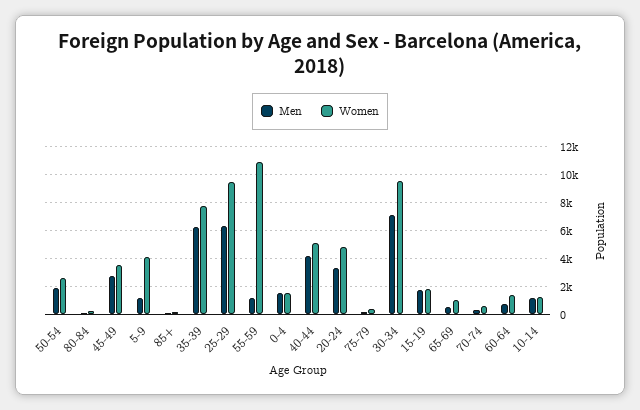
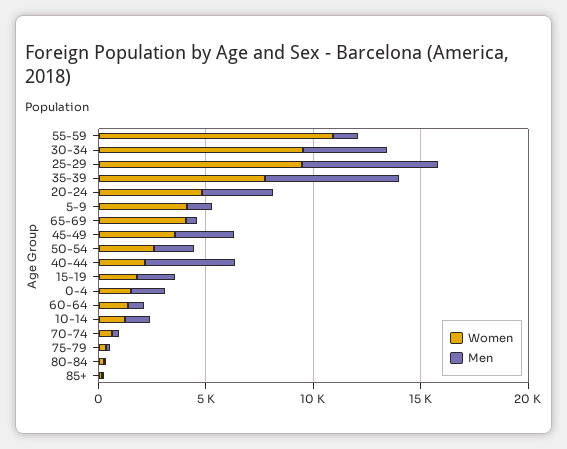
  {
    "Men": {
      "50-54": 2000,
      "80-84": 0,
      "45-49": 2500,
      "5-9": 1000,
      "85+": 0,
      "35-39": 6500,
      "25-29": 6500,
      "55-59": 1000,
      "0-4": 1500,
      "40-44": 4000,
      "20-24": 3500,
      "75-79": 0,
-     "30-34": 7000,
+     "30-34": 4000,
      "15-19": 2000,
      "65-69": 500,
      "70-74": 500,
      "60-64": 500,
      "10-14": 1000
    },
    "Women": {
      "50-54": 2500,
      "80-84": 0,
      "45-49": 3500,
      "5-9": 4000,
      "85+": 0,
      "35-39": 7500,
      "25-29": 9500,
      "55-59": 11000,
      "0-4": 1500,
-     "40-44": 5000,
+     "40-44": 2000,
      "20-24": 5000,
      "75-79": 500,
      "30-34": 9500,
      "15-19": 2000,
-     "65-69": 1000,
+     "65-69": 4000,
      "70-74": 500,
      "60-64": 1500,
      "10-14": 1000
    }
  }

